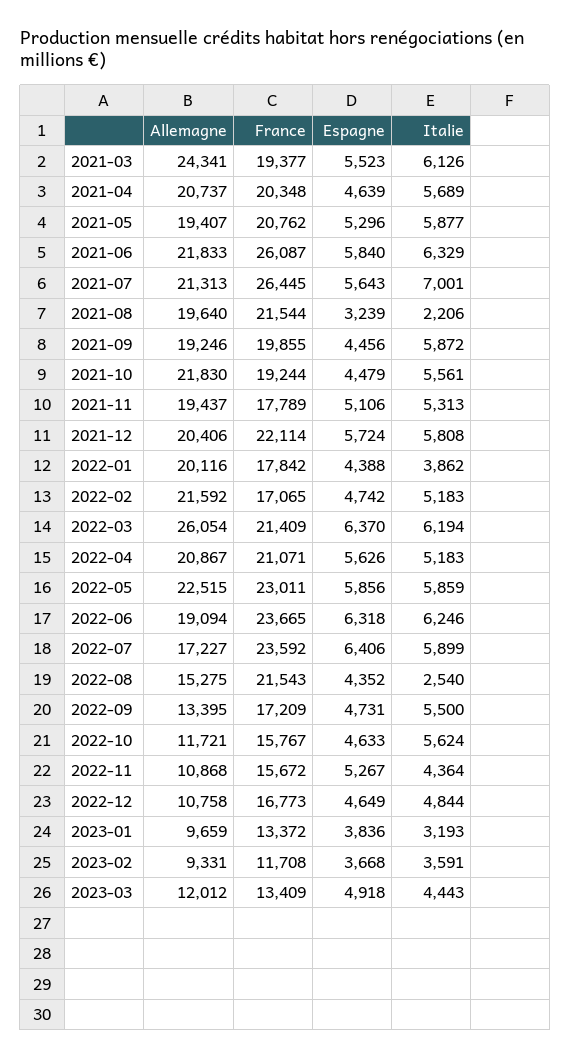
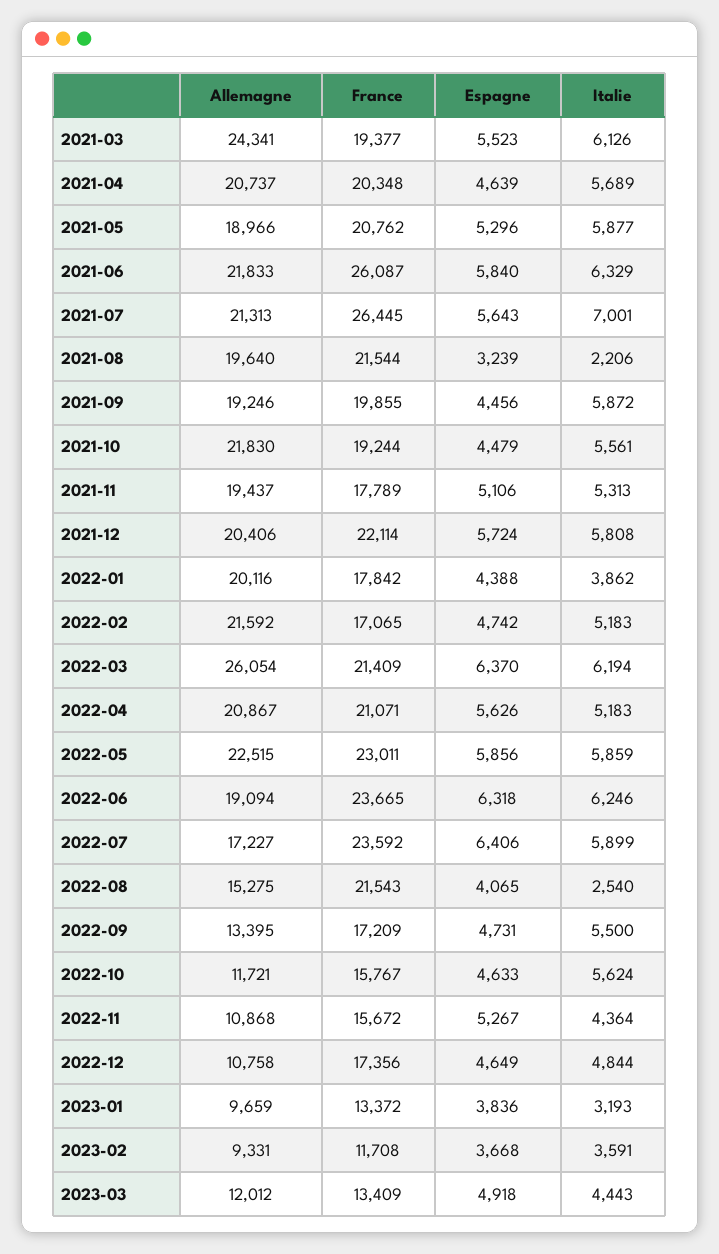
  {
    "Allemagne": {
      "2021-03": 24341,
      "2021-04": 20737,
-     "2021-05": 19407,
+     "2021-05": 18966,
      "2021-06": 21833,
      "2021-07": 21313,
      "2021-08": 19640,
      "2021-09": 19246,
      "2021-10": 21830,
      "2021-11": 19437,
      "2021-12": 20406,
      "2022-01": 20116,
      "2022-02": 21592,
      "2022-03": 26054,
      "2022-04": 20867,
      "2022-05": 22515,
      "2022-06": 19094,
      "2022-07": 17227,
      "2022-08": 15275,
      "2022-09": 13395,
      "2022-10": 11721,
      "2022-11": 10868,
      "2022-12": 10758,
      "2023-01": 9659,
      "2023-02": 9331,
      "2023-03": 12012
    },
    "France": {
      "2021-03": 19377,
      "2021-04": 20348,
      "2021-05": 20762,
      "2021-06": 26087,
      "2021-07": 26445,
      "2021-08": 21544,
      "2021-09": 19855,
      "2021-10": 19244,
      "2021-11": 17789,
      "2021-12": 22114,
      "2022-01": 17842,
      "2022-02": 17065,
      "2022-03": 21409,
      "2022-04": 21071,
      "2022-05": 23011,
      "2022-06": 23665,
      "2022-07": 23592,
      "2022-08": 21543,
      "2022-09": 17209,
      "2022-10": 15767,
      "2022-11": 15672,
-     "2022-12": 16773,
+     "2022-12": 17356,
      "2023-01": 13372,
      "2023-02": 11708,
      "2023-03": 13409
    },
    "Espagne": {
      "2021-03": 5523,
      "2021-04": 4639,
      "2021-05": 5296,
      "2021-06": 5840,
      "2021-07": 5643,
      "2021-08": 3239,
      "2021-09": 4456,
      "2021-10": 4479,
      "2021-11": 5106,
      "2021-12": 5724,
      "2022-01": 4388,
      "2022-02": 4742,
      "2022-03": 6370,
      "2022-04": 5626,
      "2022-05": 5856,
      "2022-06": 6318,
      "2022-07": 6406,
-     "2022-08": 4352,
+     "2022-08": 4065,
      "2022-09": 4731,
      "2022-10": 4633,
      "2022-11": 5267,
      "2022-12": 4649,
      "2023-01": 3836,
      "2023-02": 3668,
      "2023-03": 4918
    },
    "Italie": {
      "2021-03": 6126,
      "2021-04": 5689,
      "2021-05": 5877,
      "2021-06": 6329,
      "2021-07": 7001,
      "2021-08": 2206,
      "2021-09": 5872,
      "2021-10": 5561,
      "2021-11": 5313,
      "2021-12": 5808,
      "2022-01": 3862,
      "2022-02": 5183,
      "2022-03": 6194,
      "2022-04": 5183,
      "2022-05": 5859,
      "2022-06": 6246,
      "2022-07": 5899,
      "2022-08": 2540,
      "2022-09": 5500,
      "2022-10": 5624,
      "2022-11": 4364,
      "2022-12": 4844,
      "2023-01": 3193,
      "2023-02": 3591,
      "2023-03": 4443
    }
  }

